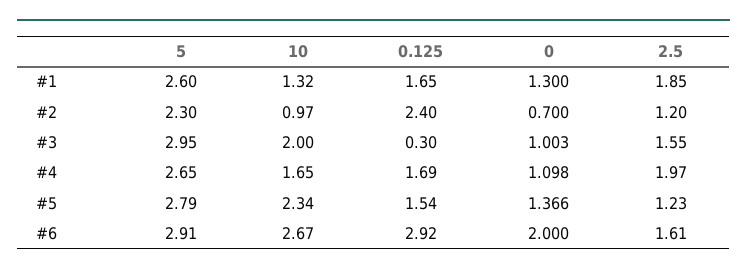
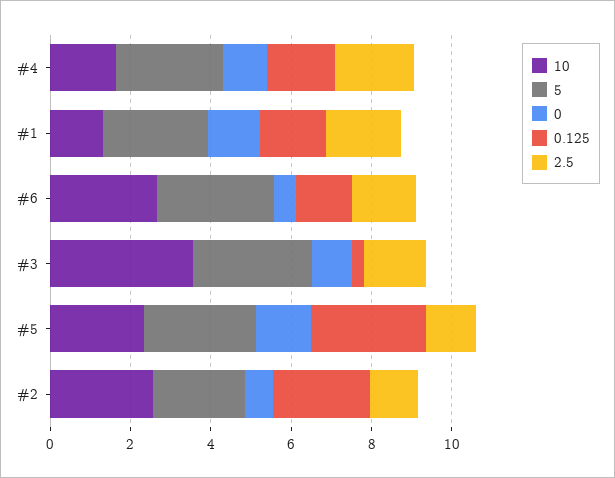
  {
    "5": {
      "#1": 2.6,
      "#2": 2.3,
      "#3": 2.95,
      "#4": 2.65,
      "#5": 2.79,
      "#6": 2.91
    },
    "10": {
      "#1": 1.32,
-     "#2": 0.97,
+     "#2": 2.5,
-     "#3": 2,
+     "#3": 3.5,
      "#4": 1.65,
      "#5": 2.34,
      "#6": 2.67
    },
    "0.125": {
      "#1": 1.65,
      "#2": 2.4,
      "#3": 0.3,
      "#4": 1.69,
-     "#5": 1.54,
+     "#5": 3,
-     "#6": 2.92
+     "#6": 1.5
    },
    "0": {
      "#1": 1.3,
      "#2": 0.7,
      "#3": 1.003,
      "#4": 1.098,
      "#5": 1.366,
-     "#6": 2
+     "#6": 0.5
    },
    "2.5": {
      "#1": 1.85,
      "#2": 1.2,
      "#3": 1.55,
      "#4": 1.97,
      "#5": 1.23,
      "#6": 1.61
    }
  }

